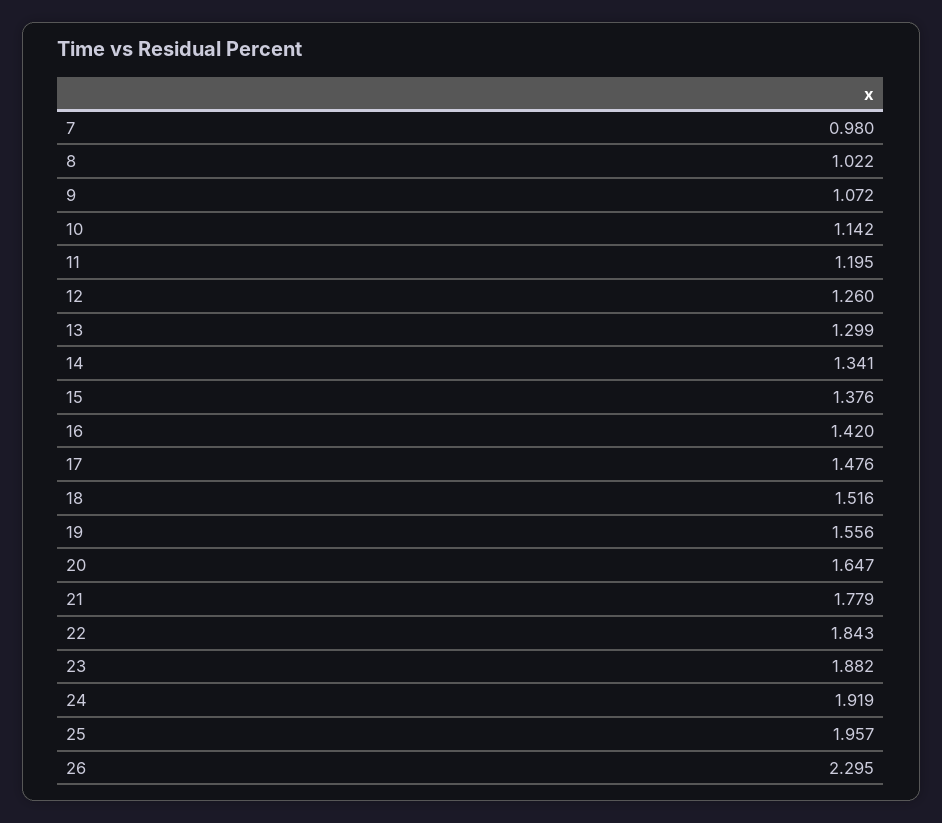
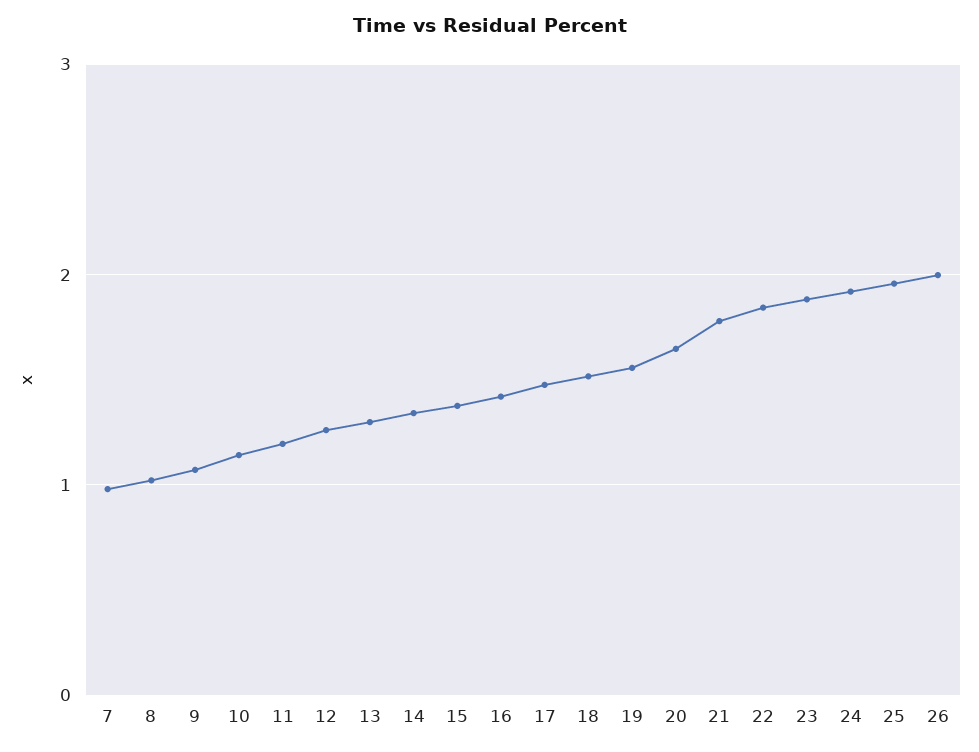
  {
    "7": 0.98,
    "8": 1.022,
    "9": 1.072,
    "10": 1.142,
    "11": 1.195,
    "12": 1.26,
    "13": 1.299,
    "14": 1.341,
    "15": 1.376,
    "16": 1.42,
    "17": 1.476,
    "18": 1.516,
    "19": 1.556,
    "20": 1.647,
    "21": 1.779,
    "22": 1.843,
    "23": 1.882,
    "24": 1.919,
    "25": 1.957,
-   "26": 2.295
+   "26": 2
  }

